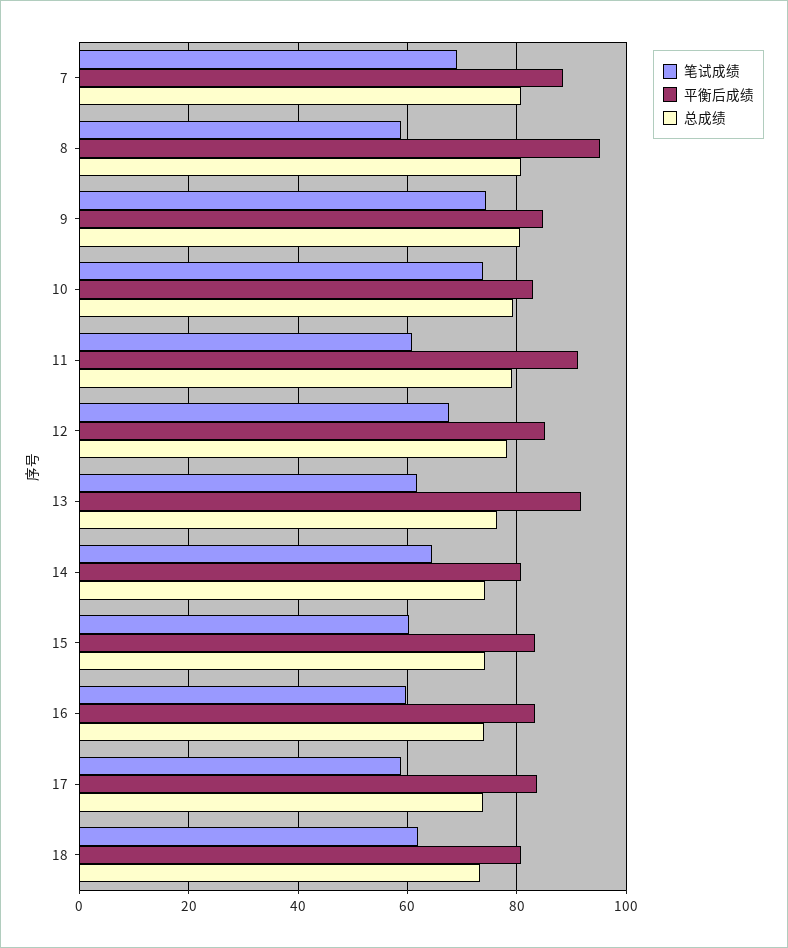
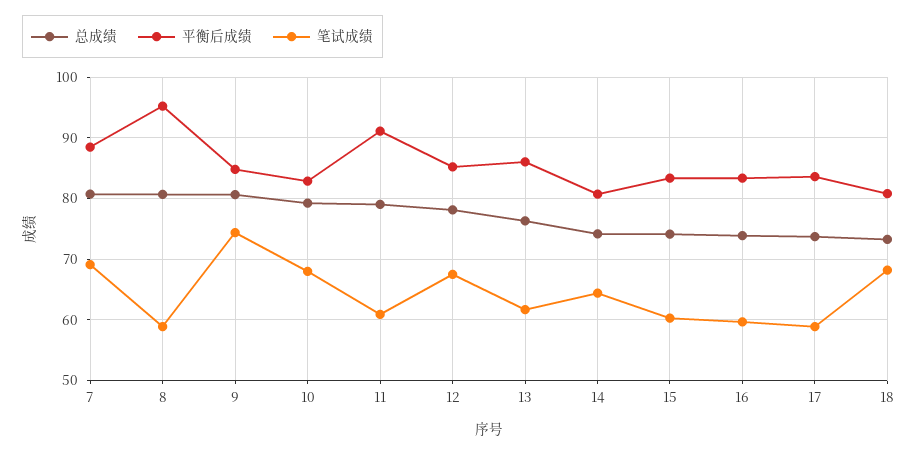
  {
    "笔试成绩": {
      "7": 69,
      "8": 59,
      "9": 74,
-     "10": 74,
+     "10": 68,
      "11": 61,
      "12": 68,
      "13": 62,
      "14": 64,
      "15": 60,
      "16": 60,
      "17": 59,
-     "18": 62
+     "18": 68
    },
    "平衡后成绩": {
      "7": 88,
      "8": 95,
      "9": 85,
      "10": 83,
      "11": 91,
      "12": 85,
-     "13": 92,
+     "13": 86,
      "14": 81,
      "15": 83,
      "16": 83,
      "17": 84,
      "18": 81
    },
    "总成绩": {
      "7": 81,
      "8": 81,
      "9": 81,
      "10": 79,
      "11": 79,
      "12": 78,
      "13": 76,
      "14": 74,
      "15": 74,
      "16": 74,
      "17": 74,
      "18": 73
    }
  }

